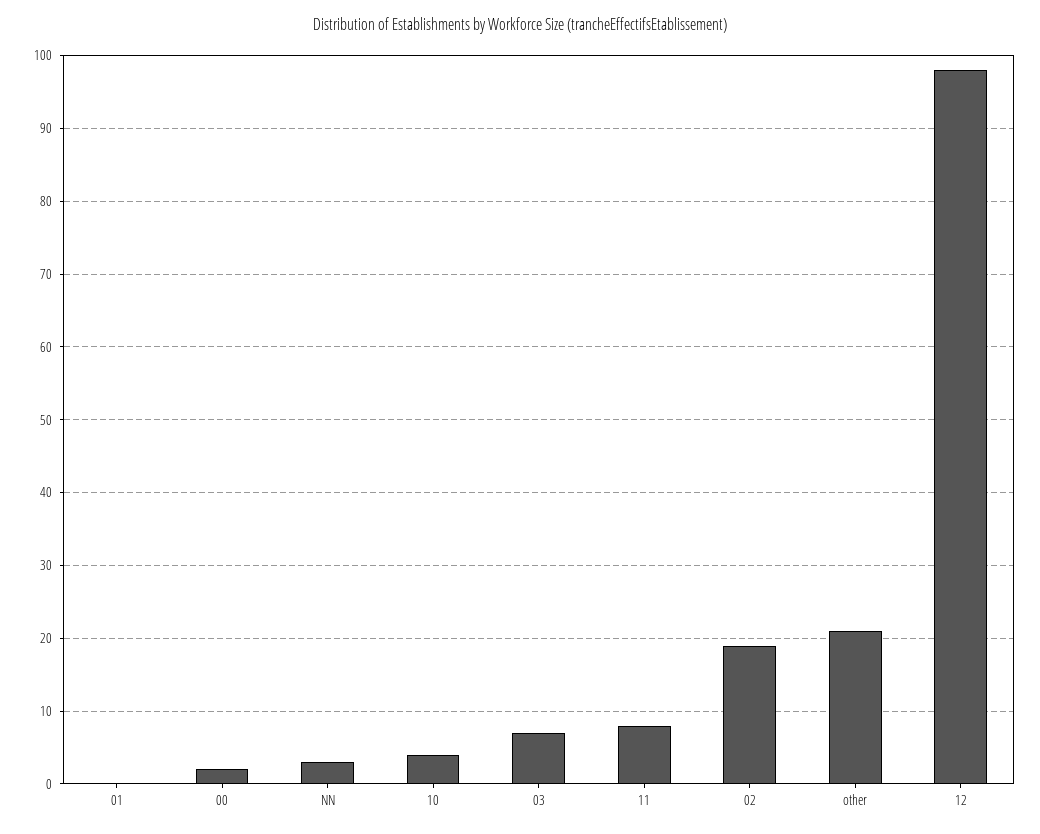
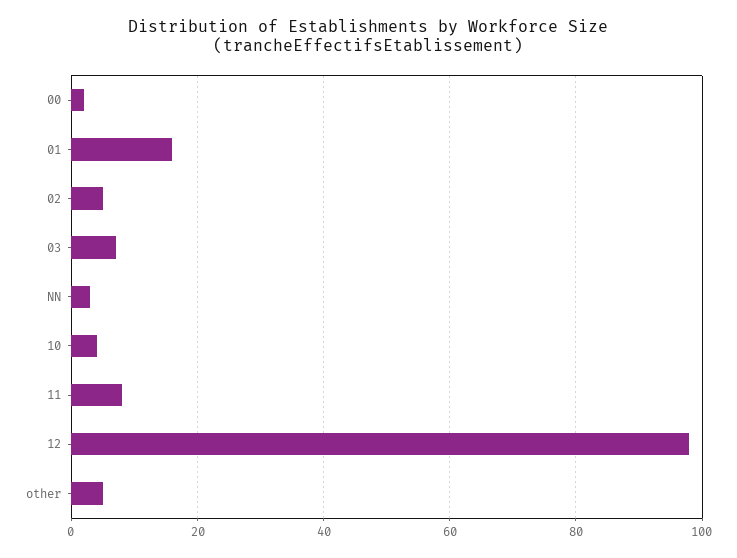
  {
-   "01": 0,
+   "01": 15,
    "00": 2,
    "NN": 3,
    "10": 4,
    "03": 7,
    "11": 8,
-   "02": 19,
+   "02": 5,
-   "other": 21,
+   "other": 5,
    "12": 98
  }

